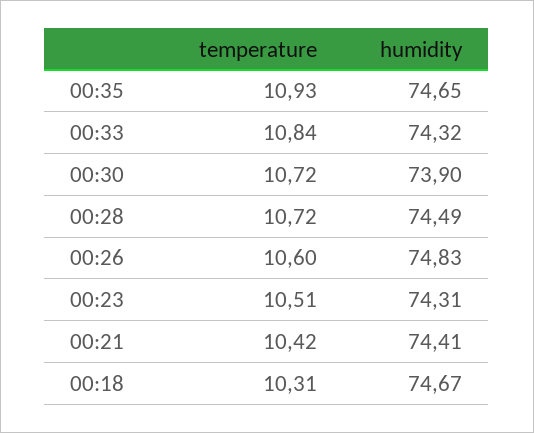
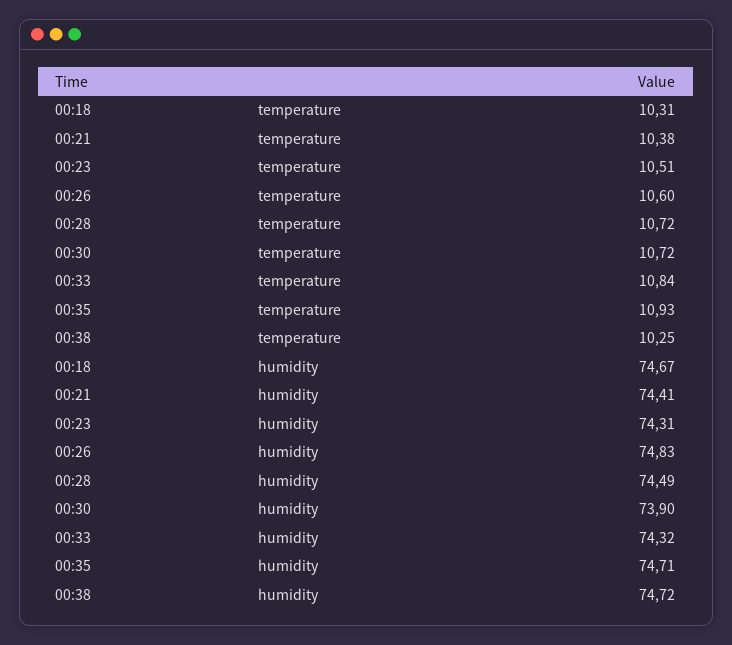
  {
    "temperature": {
      "00:35": 10.93,
      "00:33": 10.84,
      "00:30": 10.72,
      "00:28": 10.72,
      "00:26": 10.6,
      "00:23": 10.51,
-     "00:21": 10.42,
+     "00:21": 10.38,
-     "00:18": 10.31
+     "00:18": 10.31,
+     "00:38": 10.25
    },
    "humidity": {
-     "00:35": 74.65,
+     "00:35": 74.71,
      "00:33": 74.32,
      "00:30": 73.9,
      "00:28": 74.49,
      "00:26": 74.83,
      "00:23": 74.31,
      "00:21": 74.41,
-     "00:18": 74.67
+     "00:18": 74.67,
+     "00:38": 74.72
    }
  }

